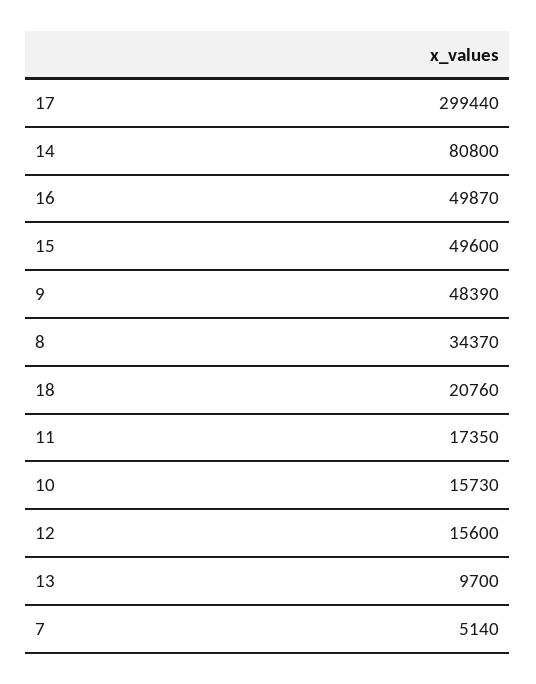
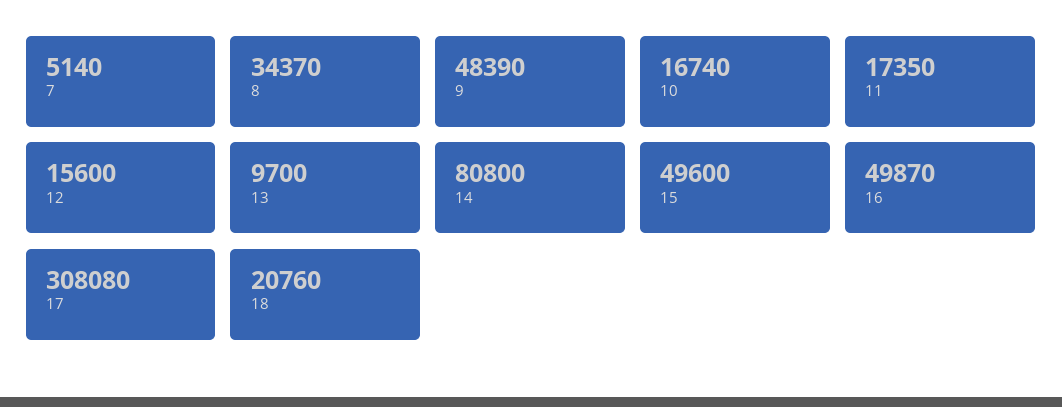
  {
-   "17": 299440,
+   "17": 308080,
    "14": 80800,
    "16": 49870,
    "15": 49600,
    "9": 48390,
    "8": 34370,
    "18": 20760,
    "11": 17350,
-   "10": 15730,
+   "10": 16740,
    "12": 15600,
    "13": 9700,
    "7": 5140
  }

